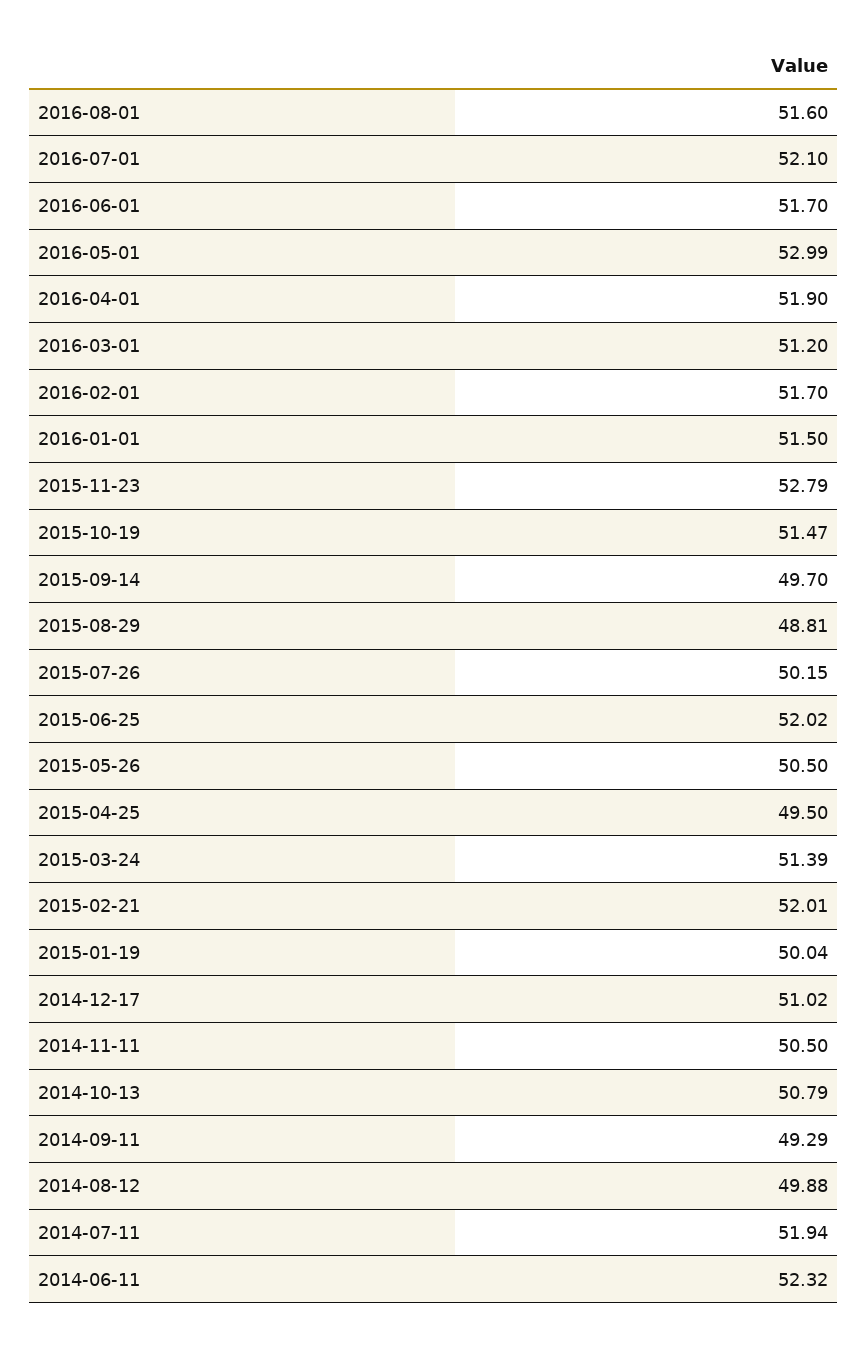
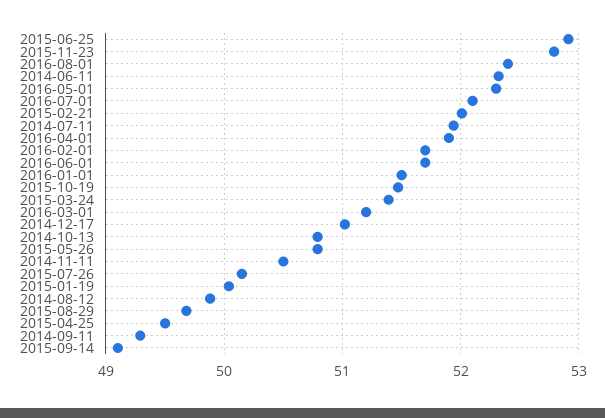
  {
-   "2016-08-01": 51.6,
+   "2016-08-01": 52.4,
    "2016-07-01": 52.1,
    "2016-06-01": 51.7,
-   "2016-05-01": 52.99,
+   "2016-05-01": 52.3,
    "2016-04-01": 51.9,
    "2016-03-01": 51.2,
    "2016-02-01": 51.7,
    "2016-01-01": 51.5,
    "2015-11-23": 52.79,
    "2015-10-19": 51.47,
-   "2015-09-14": 49.7,
+   "2015-09-14": 49.1,
-   "2015-08-29": 48.81,
+   "2015-08-29": 49.7,
    "2015-07-26": 50.15,
-   "2015-06-25": 52.02,
+   "2015-06-25": 52.9,
-   "2015-05-26": 50.5,
+   "2015-05-26": 50.8,
    "2015-04-25": 49.5,
    "2015-03-24": 51.39,
    "2015-02-21": 52.01,
    "2015-01-19": 50.04,
    "2014-12-17": 51.02,
    "2014-11-11": 50.5,
    "2014-10-13": 50.79,
    "2014-09-11": 49.29,
    "2014-08-12": 49.88,
    "2014-07-11": 51.94,
    "2014-06-11": 52.32
  }

